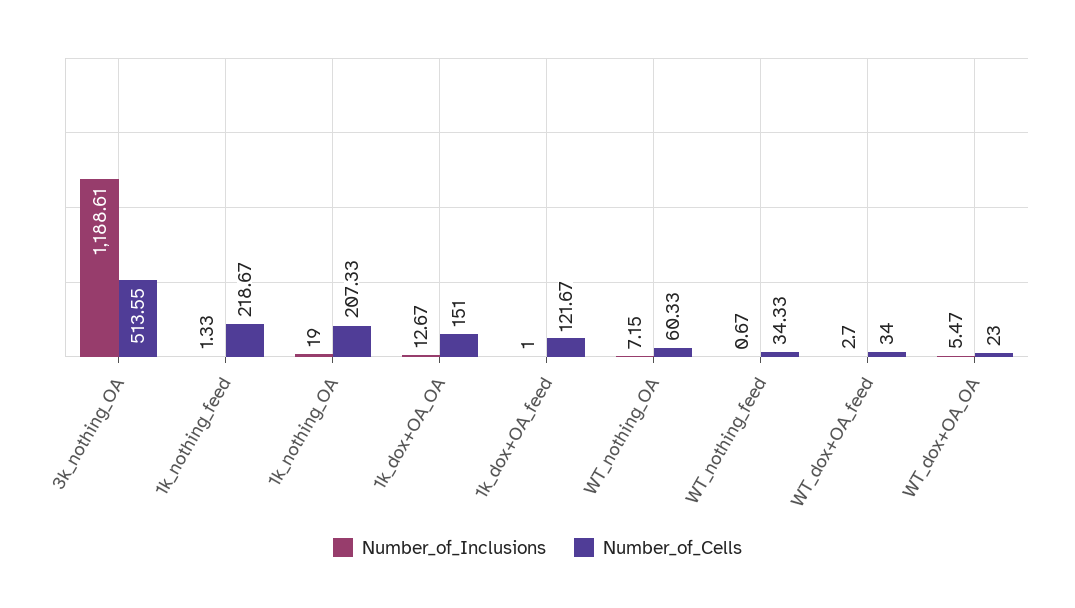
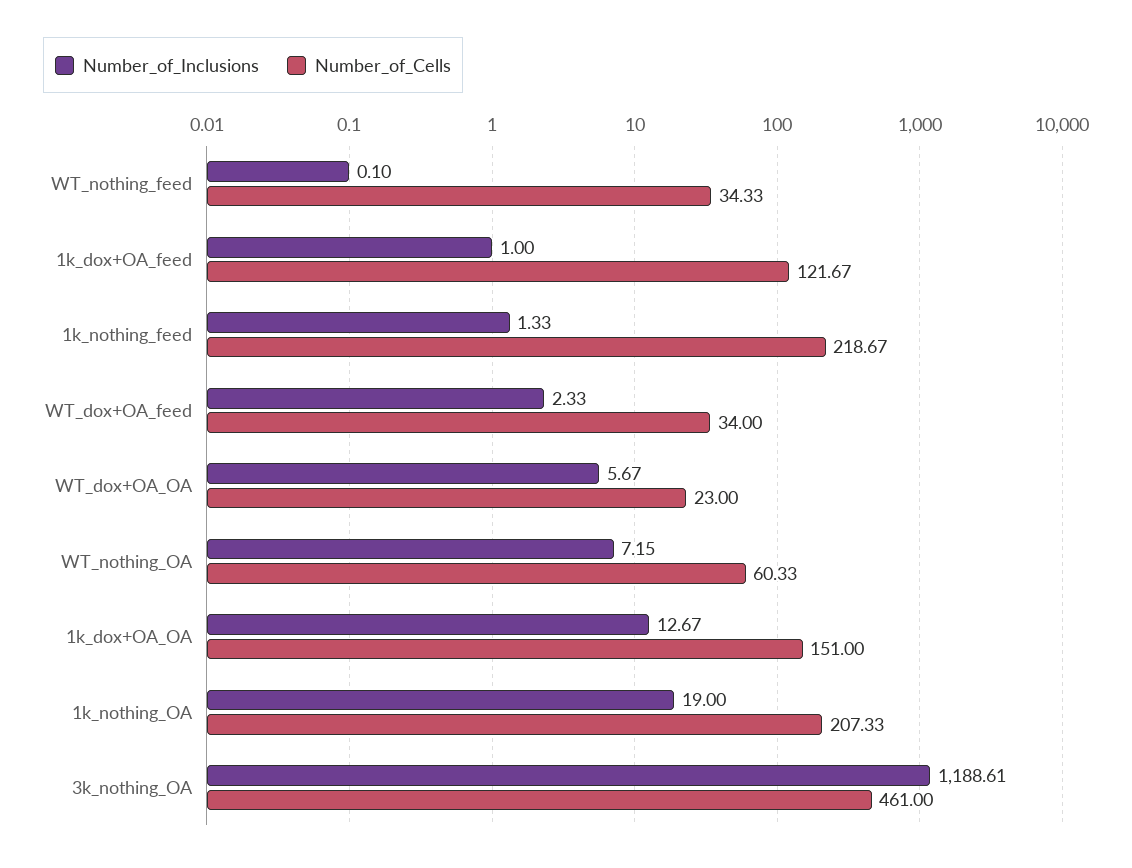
  {
    "Number_of_Inclusions": {
      "3k_nothing_OA": 1188.61,
      "1k_nothing_feed": 1.33,
      "1k_nothing_OA": 19,
      "1k_dox+OA_OA": 12.67,
      "1k_dox+OA_feed": 1,
      "WT_nothing_OA": 7.15,
-     "WT_nothing_feed": 0.67,
+     "WT_nothing_feed": 0.1,
-     "WT_dox+OA_feed": 2.7,
+     "WT_dox+OA_feed": 2.33,
-     "WT_dox+OA_OA": 5.47
+     "WT_dox+OA_OA": 5.67
    },
    "Number_of_Cells": {
-     "3k_nothing_OA": 513.55,
+     "3k_nothing_OA": 461,
      "1k_nothing_feed": 218.67,
      "1k_nothing_OA": 207.33,
      "1k_dox+OA_OA": 151,
      "1k_dox+OA_feed": 121.67,
      "WT_nothing_OA": 60.33,
      "WT_nothing_feed": 34.33,
      "WT_dox+OA_feed": 34,
      "WT_dox+OA_OA": 23
    }
  }

